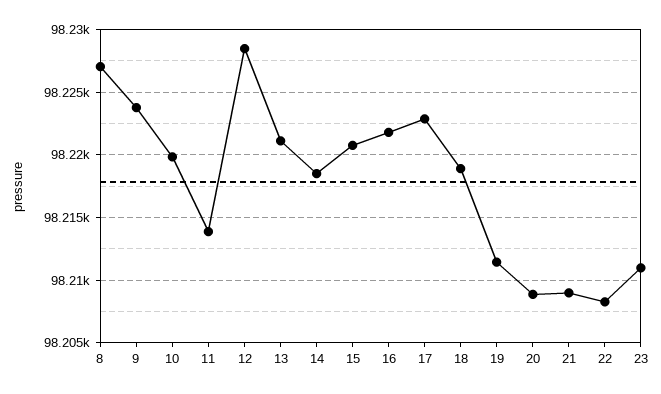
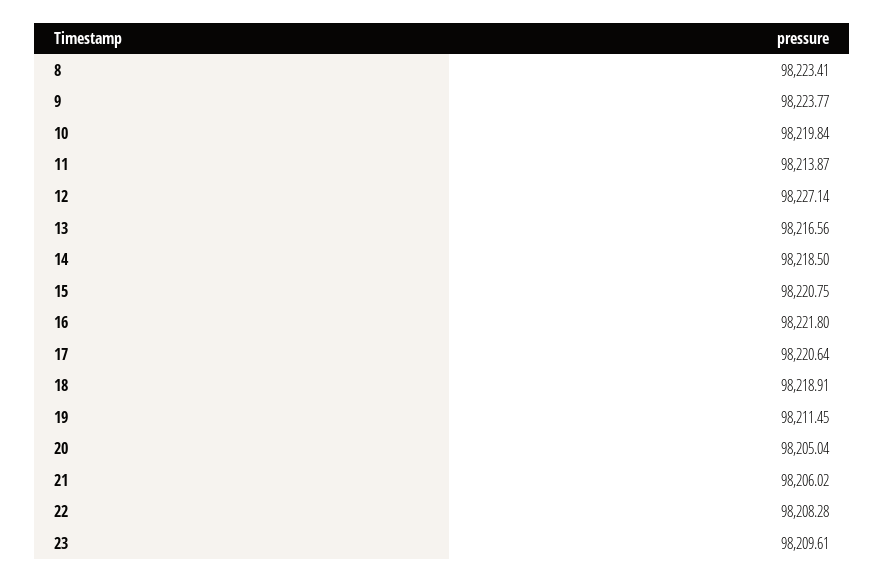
  {
-   "8": 98227,
+   "8": 98223.41,
    "9": 98223.77,
    "10": 98219.84,
    "11": 98213.87,
-   "12": 98228.5,
+   "12": 98227.14,
-   "13": 98221,
+   "13": 98216.56,
    "14": 98218.5,
    "15": 98220.75,
    "16": 98221.8,
-   "17": 98223,
+   "17": 98220.64,
    "18": 98218.91,
    "19": 98211.45,
-   "20": 98209,
+   "20": 98205.04,
-   "21": 98209,
+   "21": 98206.02,
    "22": 98208.28,
-   "23": 98211
+   "23": 98209.61
  }

